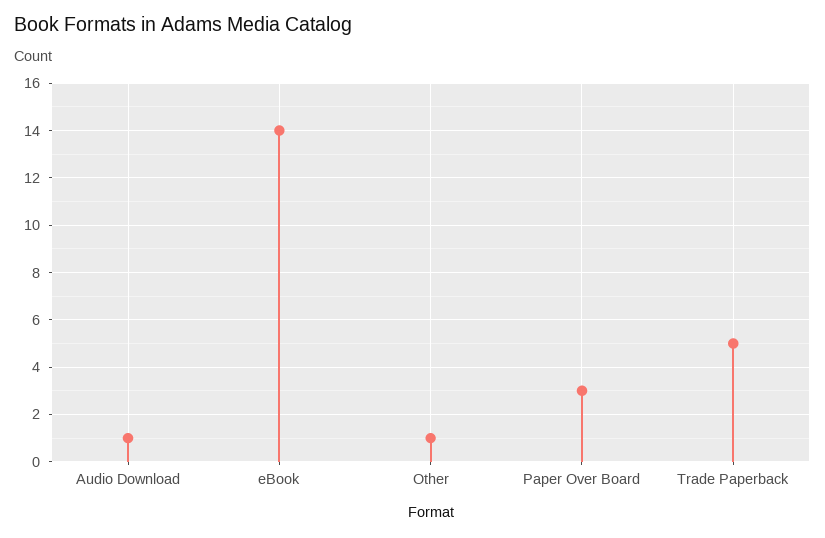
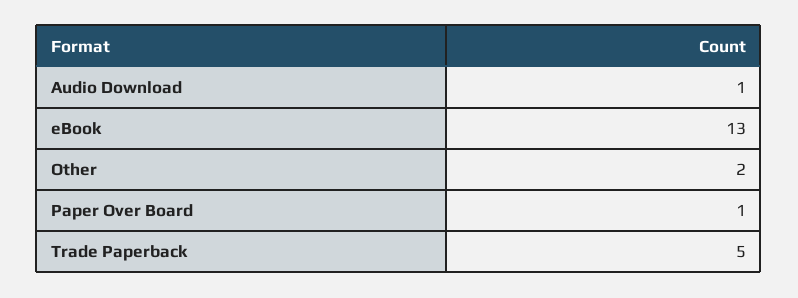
  {
    "Audio Download": 1,
-   "eBook": 14,
+   "eBook": 13,
-   "Other": 1,
+   "Other": 2,
-   "Paper Over Board": 3,
+   "Paper Over Board": 1,
    "Trade Paperback": 5
  }

